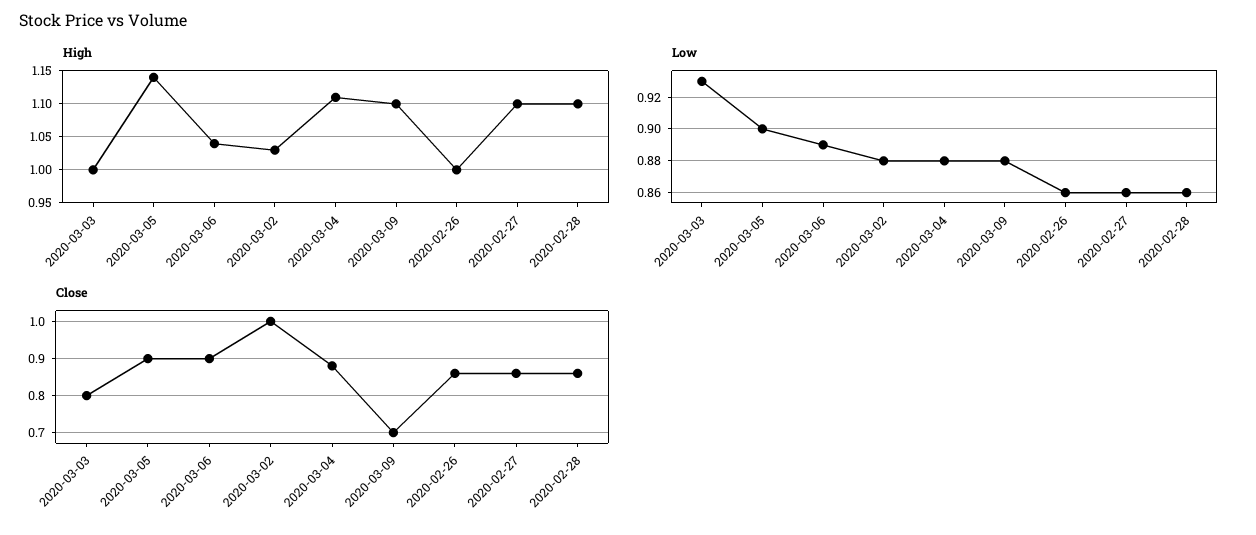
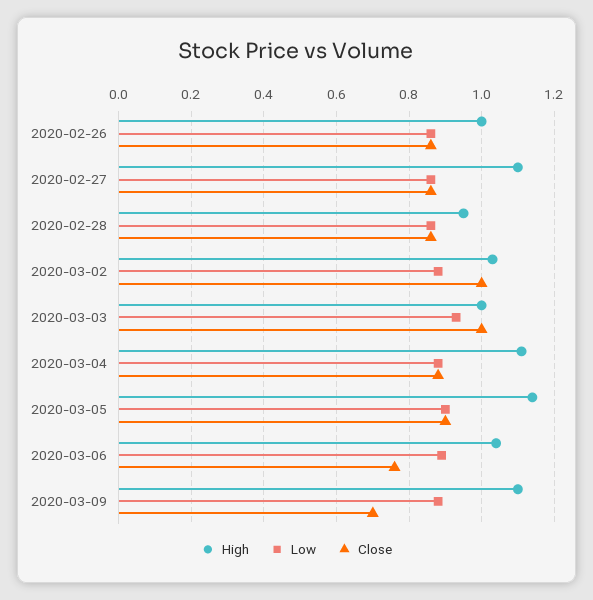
  {
    "High": {
      "2020-03-03": 1,
      "2020-03-05": 1.14,
      "2020-03-06": 1.04,
      "2020-03-02": 1.03,
      "2020-03-04": 1.11,
      "2020-03-09": 1.1,
      "2020-02-26": 1,
      "2020-02-27": 1.1,
-     "2020-02-28": 1.1
+     "2020-02-28": 0.95
    },
    "Low": {
      "2020-03-03": 0.93,
      "2020-03-05": 0.9,
      "2020-03-06": 0.89,
      "2020-03-02": 0.88,
      "2020-03-04": 0.88,
      "2020-03-09": 0.88,
      "2020-02-26": 0.86,
      "2020-02-27": 0.86,
      "2020-02-28": 0.86
    },
    "Close": {
-     "2020-03-03": 0.8,
+     "2020-03-03": 1,
      "2020-03-05": 0.9,
-     "2020-03-06": 0.9,
+     "2020-03-06": 0.75,
      "2020-03-02": 1,
      "2020-03-04": 0.9,
      "2020-03-09": 0.7,
      "2020-02-26": 0.85,
      "2020-02-27": 0.85,
      "2020-02-28": 0.85
    }
  }

